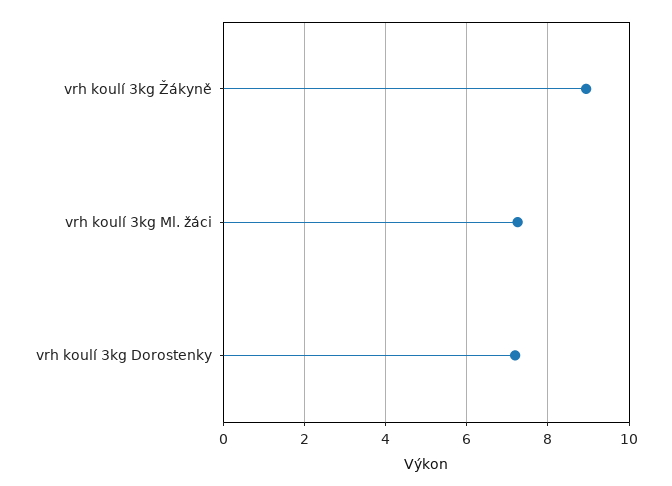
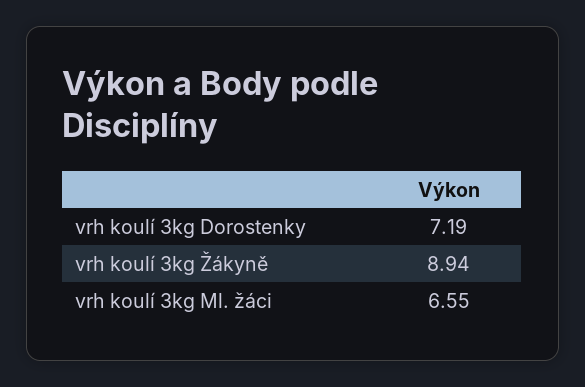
  {
    "vrh koulí 3kg Žákyně": 8.94,
-   "vrh koulí 3kg Ml. žáci": 7.2,
+   "vrh koulí 3kg Ml. žáci": 6.55,
    "vrh koulí 3kg Dorostenky": 7.19
  }

